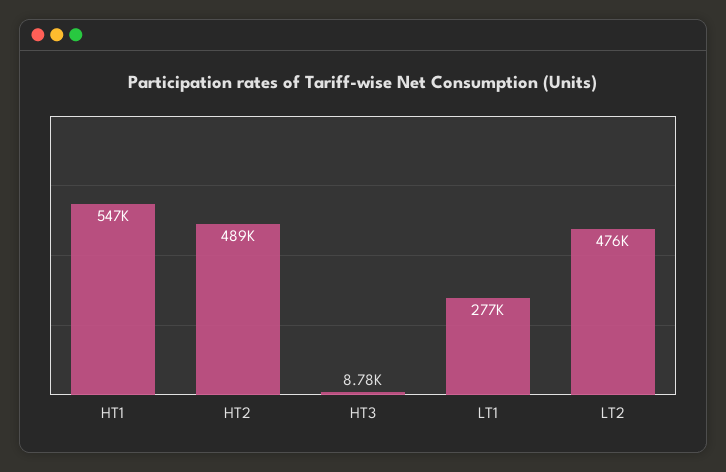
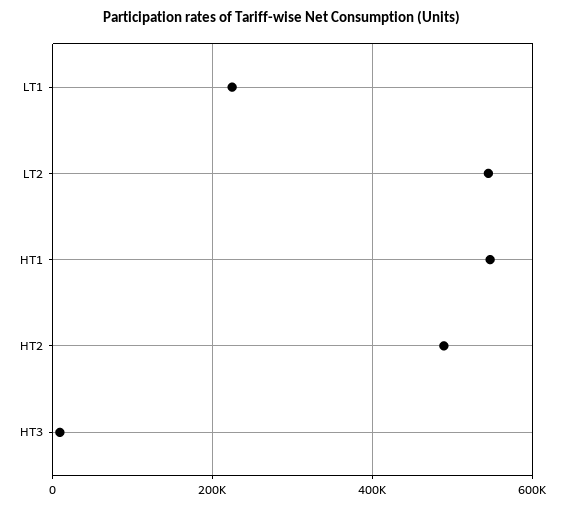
  {
    "HT1": 547000,
    "HT2": 489000,
    "HT3": 8780,
-   "LT1": 277000,
+   "LT1": 220000,
-   "LT2": 476000
+   "LT2": 540000
  }

